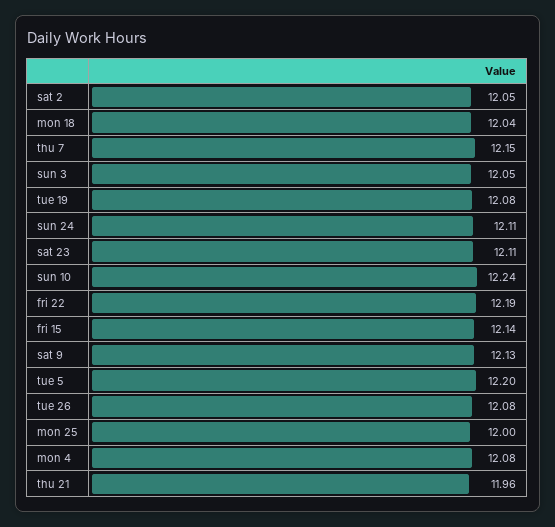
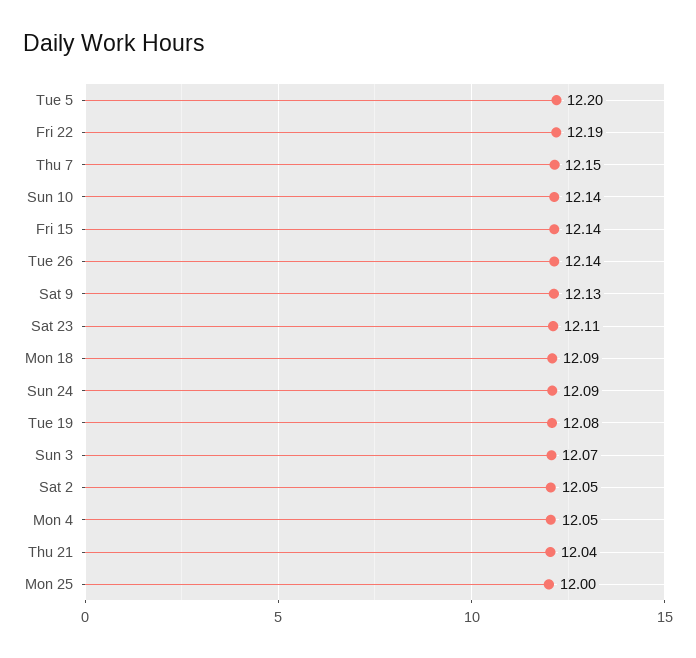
  {
    "sat 2": 12.05,
-   "mon 18": 12.04,
+   "mon 18": 12.09,
    "thu 7": 12.15,
-   "sun 3": 12.05,
+   "sun 3": 12.07,
    "tue 19": 12.08,
-   "sun 24": 12.11,
+   "sun 24": 12.09,
    "sat 23": 12.11,
-   "sun 10": 12.24,
+   "sun 10": 12.14,
    "fri 22": 12.19,
    "fri 15": 12.14,
    "sat 9": 12.13,
    "tue 5": 12.2,
-   "tue 26": 12.08,
+   "tue 26": 12.14,
    "mon 25": 12,
-   "mon 4": 12.08,
+   "mon 4": 12.05,
-   "thu 21": 11.96
+   "thu 21": 12.04
  }

